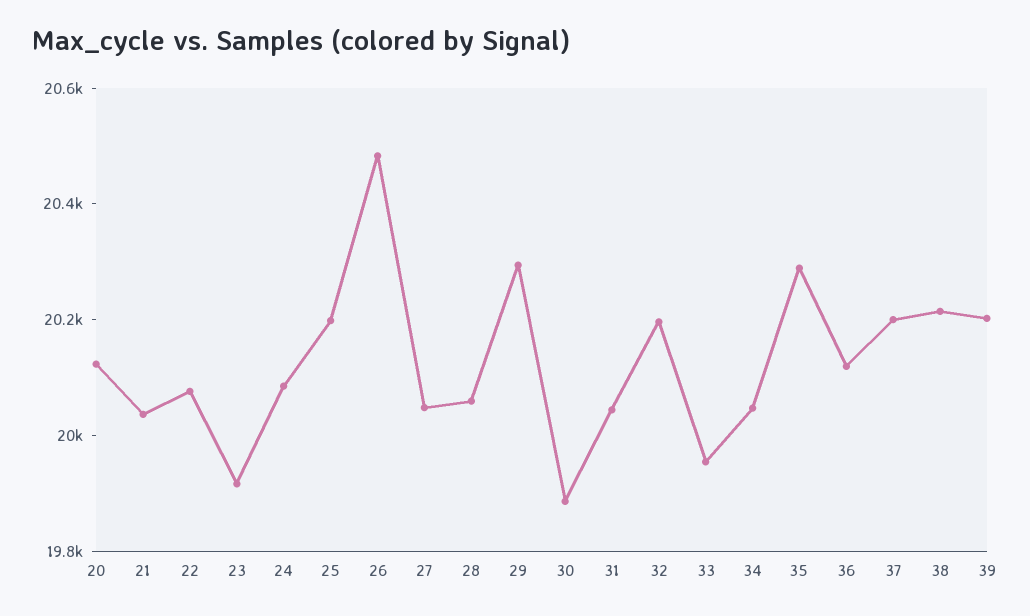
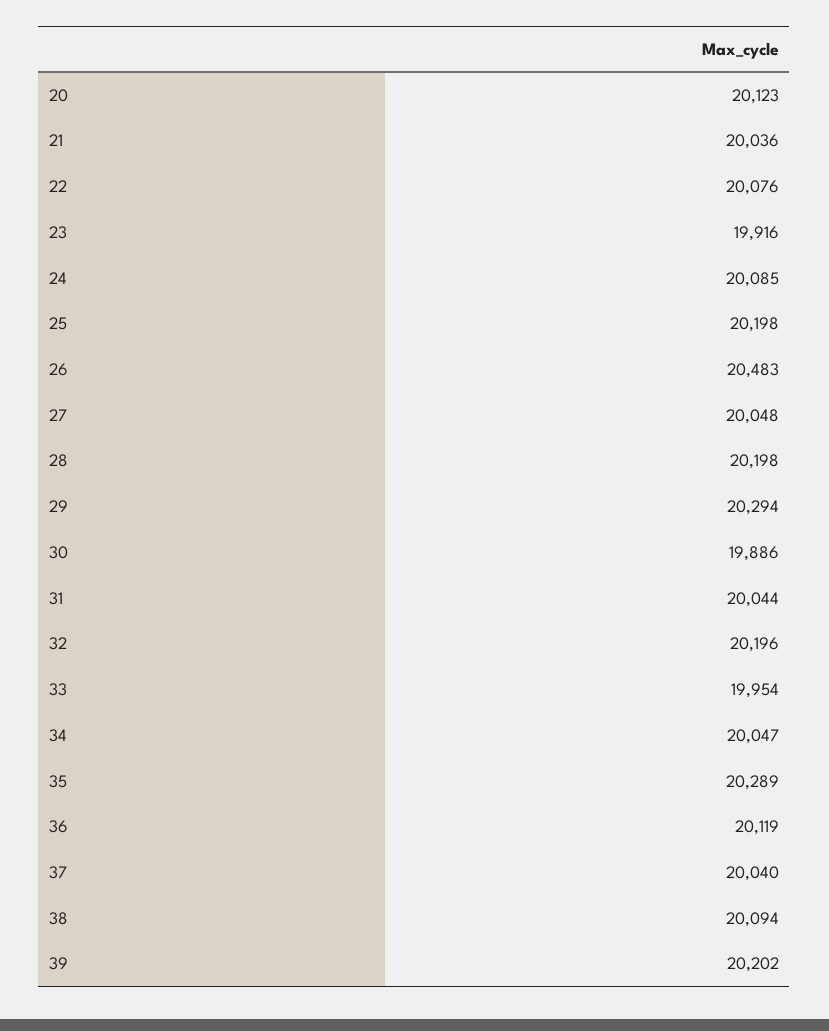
  {
    "20": 20123,
    "21": 20036,
    "22": 20076,
    "23": 19916,
    "24": 20085,
    "25": 20198,
    "26": 20483,
    "27": 20048,
-   "28": 20050,
+   "28": 20198,
    "29": 20294,
    "30": 19886,
    "31": 20044,
    "32": 20196,
    "33": 19954,
    "34": 20047,
    "35": 20289,
    "36": 20119,
-   "37": 20200,
+   "37": 20040,
-   "38": 20200,
+   "38": 20094,
    "39": 20202
  }

